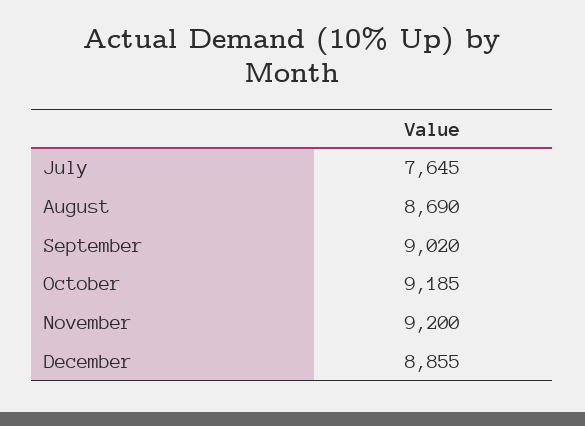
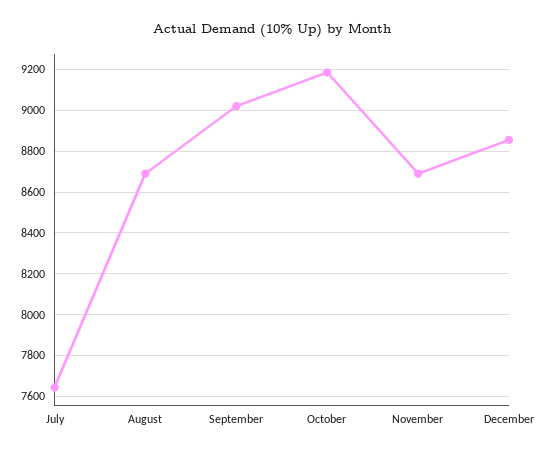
  {
    "July": 7645,
    "August": 8690,
    "September": 9020,
    "October": 9185,
-   "November": 9200,
+   "November": 8700,
    "December": 8855
  }

